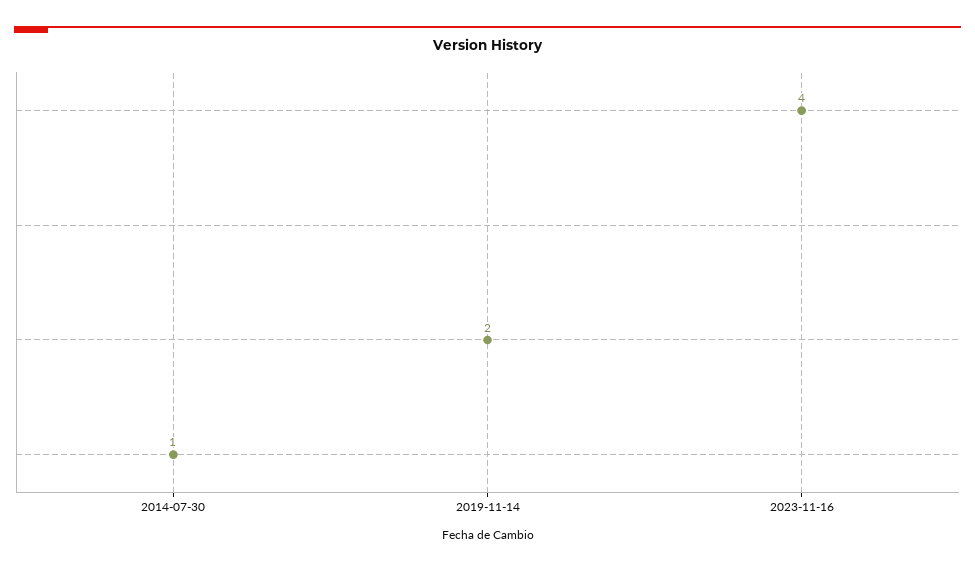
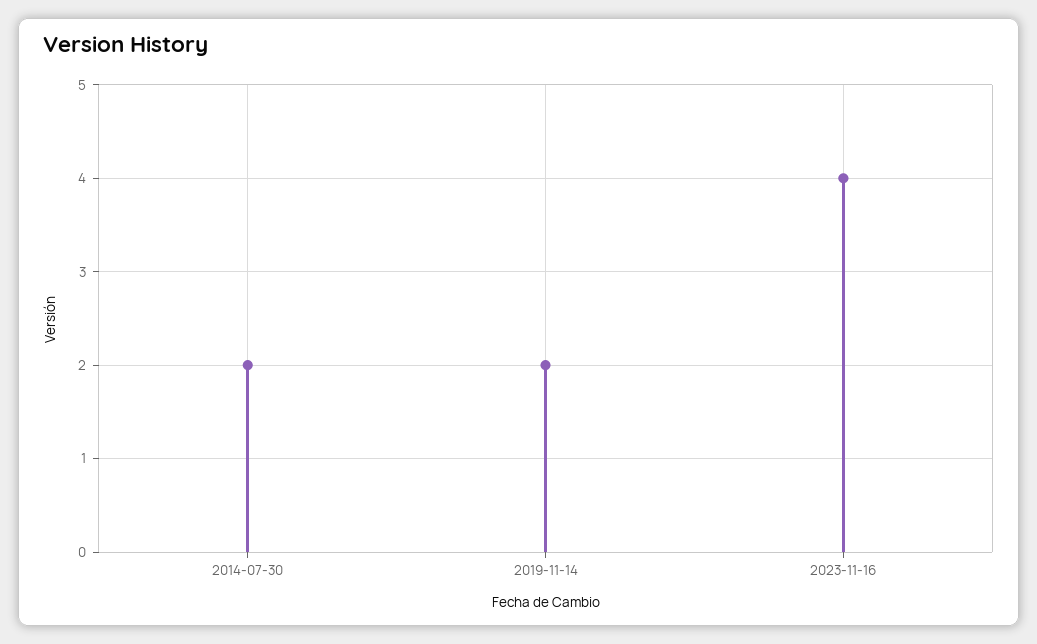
  {
-   "2014-07-30": 1,
+   "2014-07-30": 2,
    "2019-11-14": 2,
    "2023-11-16": 4
  }

